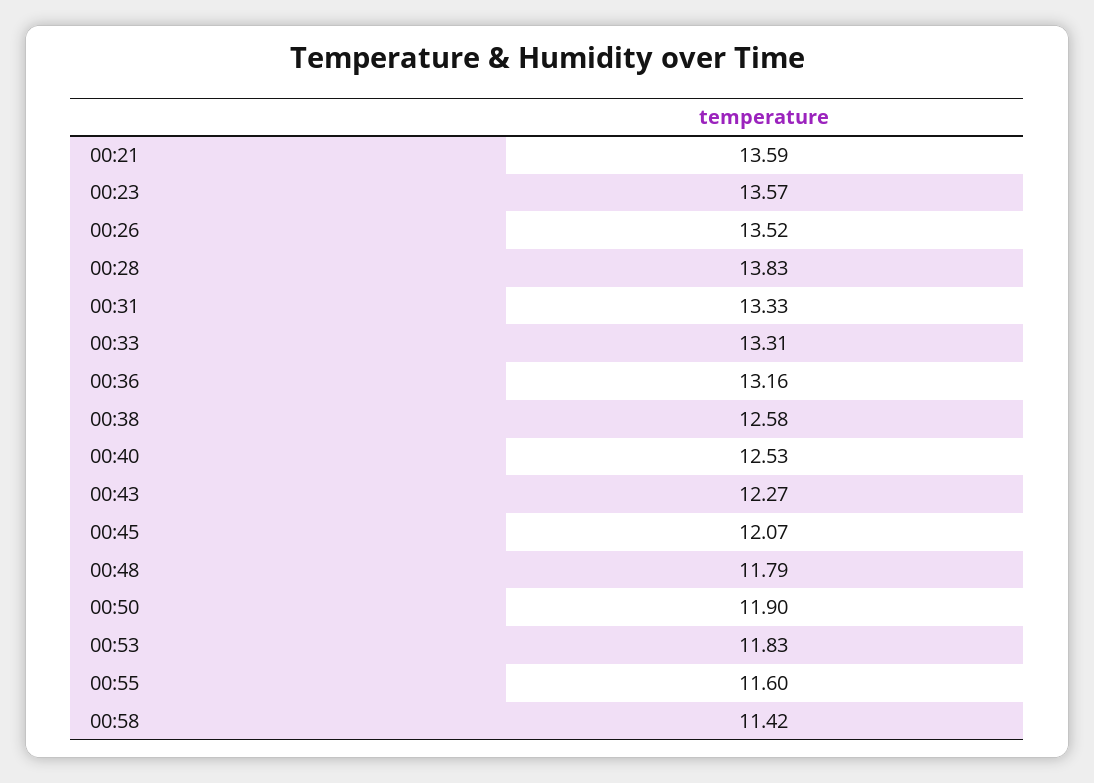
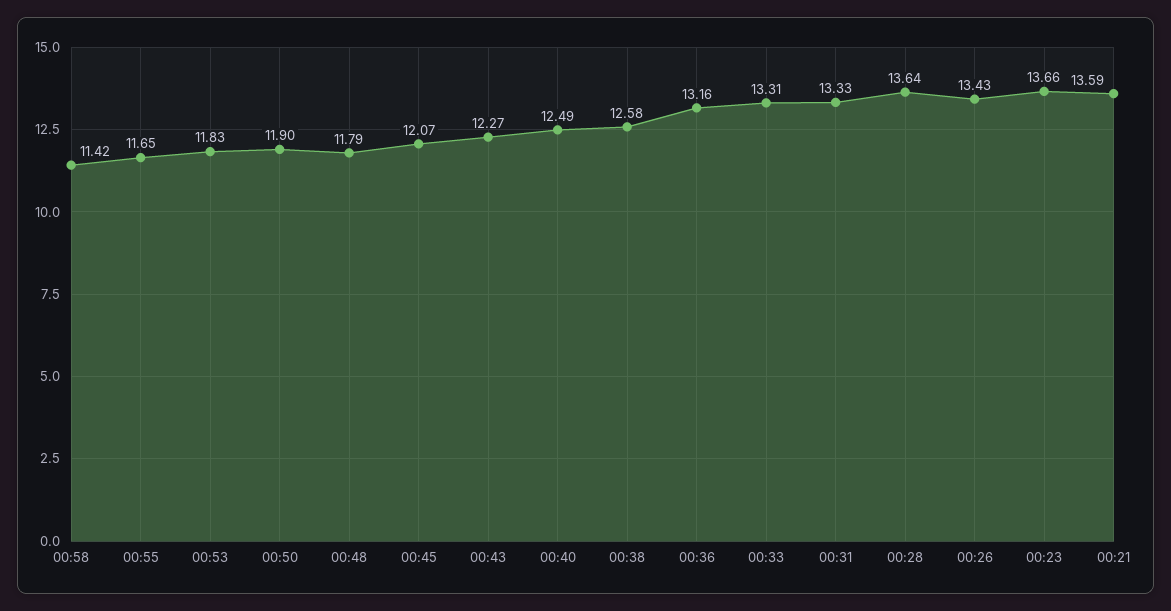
  {
    "00:21": 13.59,
-   "00:23": 13.57,
+   "00:23": 13.66,
-   "00:26": 13.52,
+   "00:26": 13.43,
-   "00:28": 13.83,
+   "00:28": 13.64,
    "00:31": 13.33,
    "00:33": 13.31,
    "00:36": 13.16,
    "00:38": 12.58,
-   "00:40": 12.53,
+   "00:40": 12.49,
    "00:43": 12.27,
    "00:45": 12.07,
    "00:48": 11.79,
    "00:50": 11.9,
    "00:53": 11.83,
-   "00:55": 11.6,
+   "00:55": 11.65,
    "00:58": 11.42
  }

